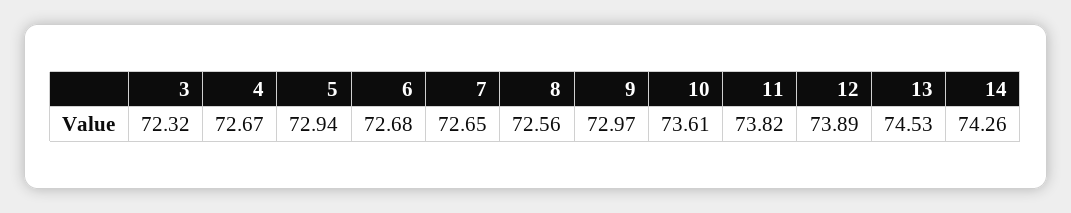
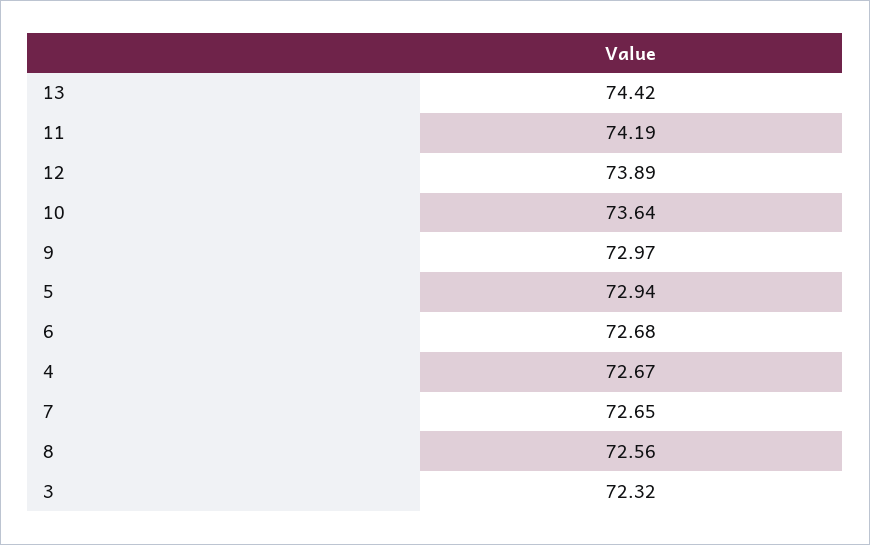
  {
    "3": 72.32,
    "4": 72.67,
    "5": 72.94,
    "6": 72.68,
    "7": 72.65,
    "8": 72.56,
    "9": 72.97,
-   "10": 73.61,
+   "10": 73.64,
-   "11": 73.82,
+   "11": 74.19,
    "12": 73.89,
-   "13": 74.53,
+   "13": 74.42
-   "14": 74.26
  }

